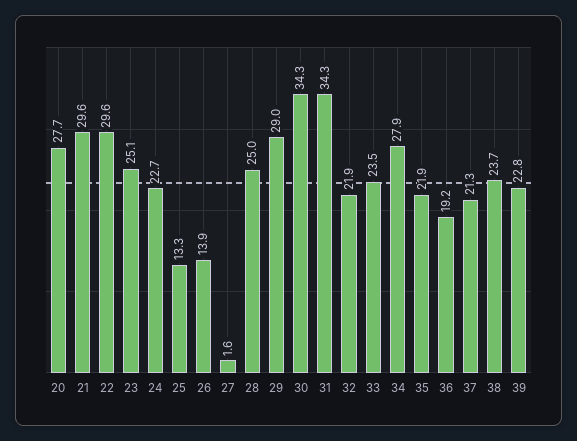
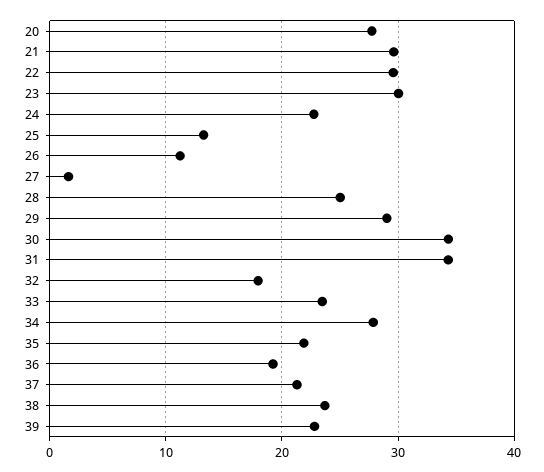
  {
    "20": 27.7,
    "21": 29.6,
    "22": 29.6,
-   "23": 25.1,
+   "23": 30,
    "24": 22.7,
    "25": 13.3,
-   "26": 13.9,
+   "26": 11,
    "27": 1.6,
    "28": 25,
    "29": 29,
    "30": 34.3,
    "31": 34.3,
-   "32": 21.9,
+   "32": 18,
    "33": 23.5,
    "34": 27.9,
    "35": 21.9,
    "36": 19.2,
    "37": 21.3,
    "38": 23.7,
    "39": 22.8
  }

